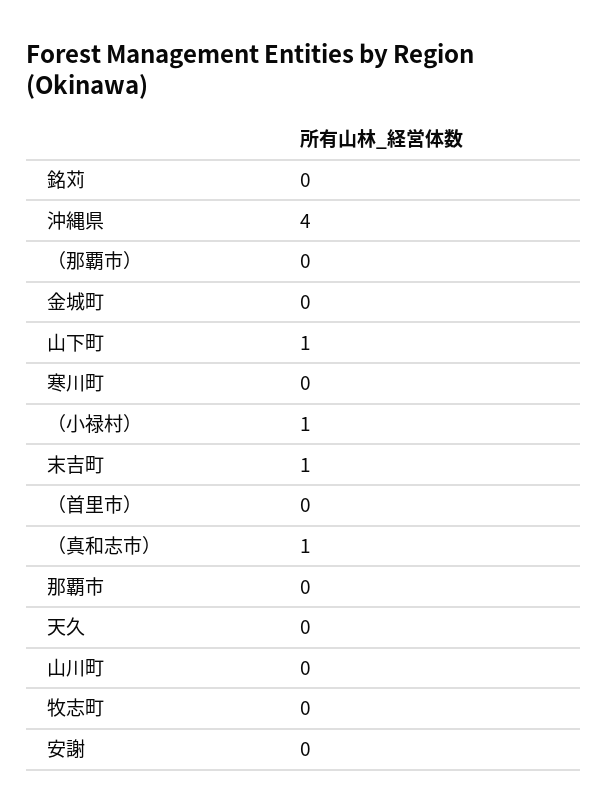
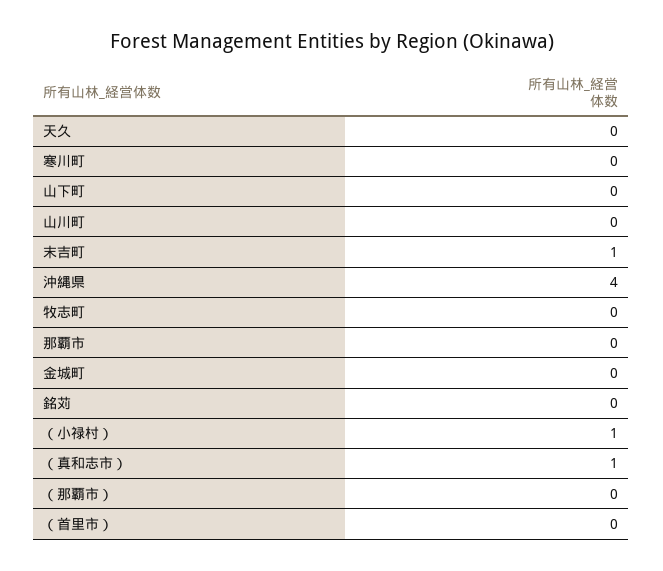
  {
    "銘苅": 0,
    "沖縄県": 4,
    "（那覇市）": 0,
    "金城町": 0,
-   "山下町": 1,
+   "山下町": 0,
    "寒川町": 0,
    "（小禄村）": 1,
    "末吉町": 1,
    "（首里市）": 0,
    "（真和志市）": 1,
    "那覇市": 0,
    "天久": 0,
    "山川町": 0,
-   "牧志町": 0,
+   "牧志町": 0
-   "安謝": 0
  }

